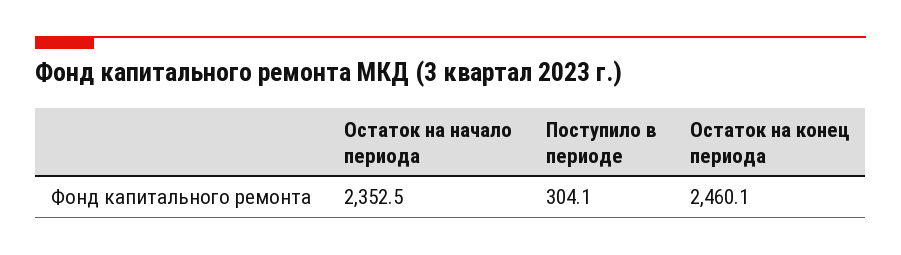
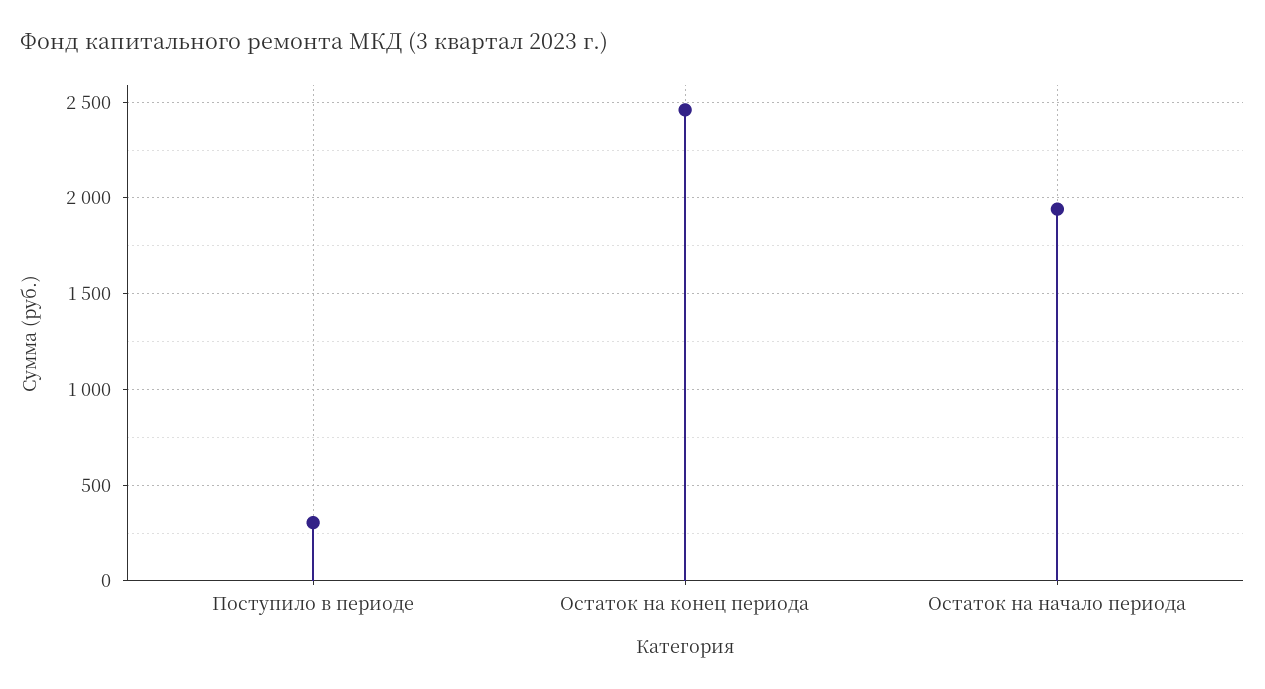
  {
-   "Остаток на начало периода": 2352.5,
+   "Остаток на начало периода": 1950,
    "Поступило в периоде": 304.1,
    "Остаток на конец периода": 2460.1
  }

